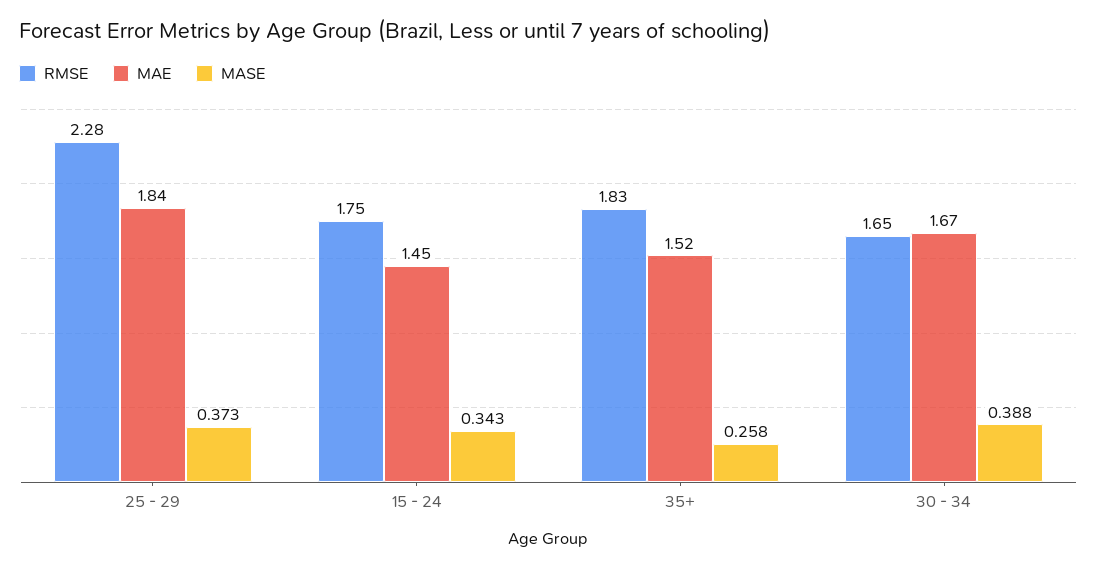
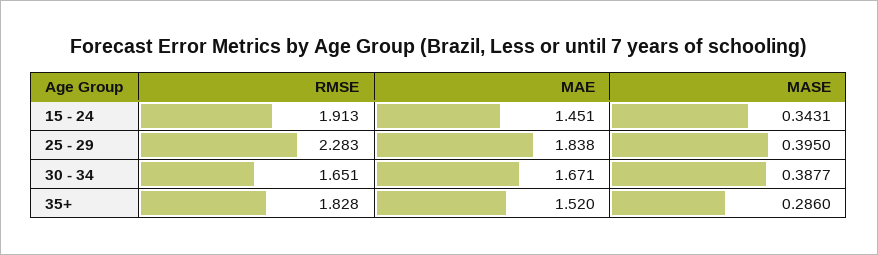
  {
    "RMSE": {
      "25 - 29": 2.283,
-     "15 - 24": 1.75,
+     "15 - 24": 1.913,
      "35+": 1.828,
      "30 - 34": 1.651
    },
    "MAE": {
      "25 - 29": 1.838,
      "15 - 24": 1.451,
      "35+": 1.52,
      "30 - 34": 1.671
    },
    "MASE": {
-     "25 - 29": 0.373,
+     "25 - 29": 0.395,
      "15 - 24": 0.3431,
-     "35+": 0.258,
+     "35+": 0.286,
      "30 - 34": 0.3877
    }
  }

